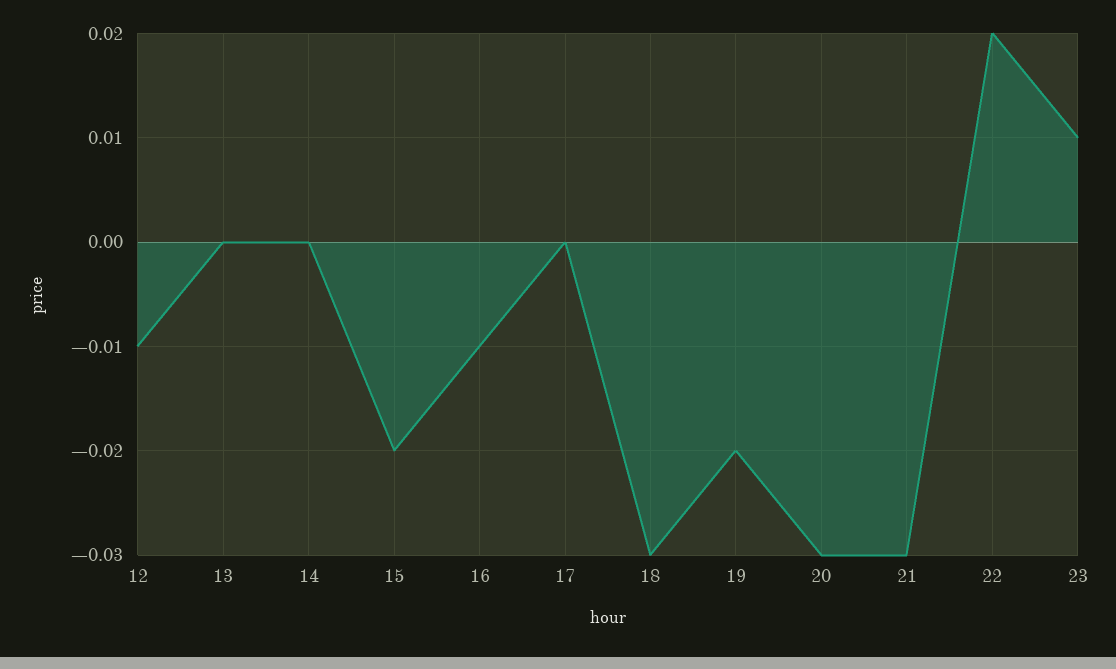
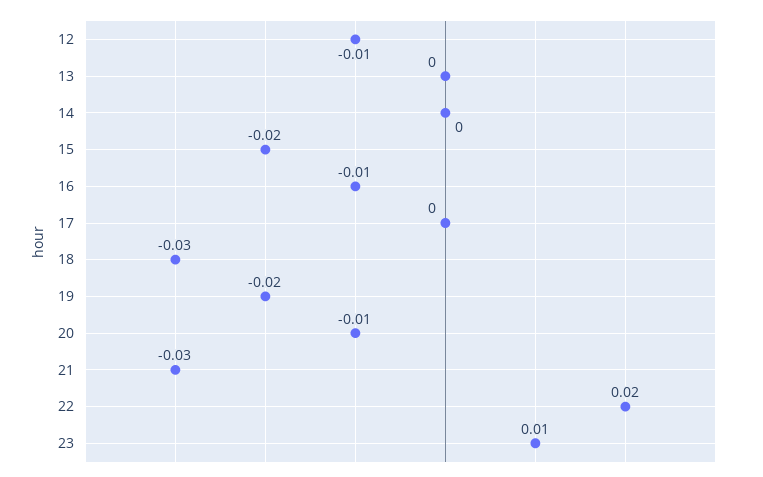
  {
    "12": -0.01,
    "13": 0,
    "14": 0,
    "15": -0.02,
    "16": -0.01,
    "17": 0,
    "18": -0.03,
    "19": -0.02,
-   "20": -0.03,
+   "20": -0.01,
    "21": -0.03,
    "22": 0.02,
    "23": 0.01
  }

